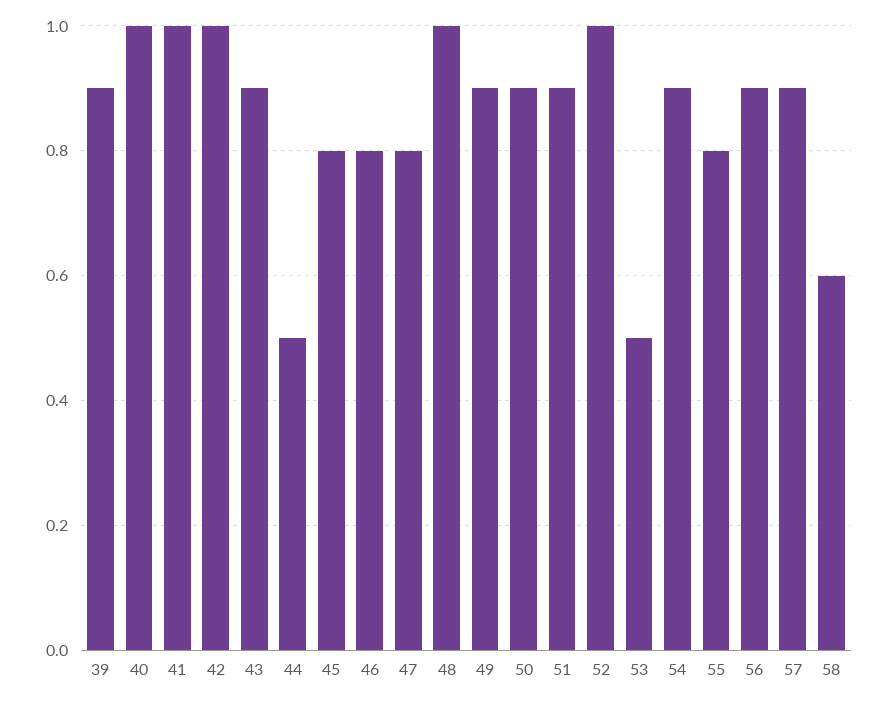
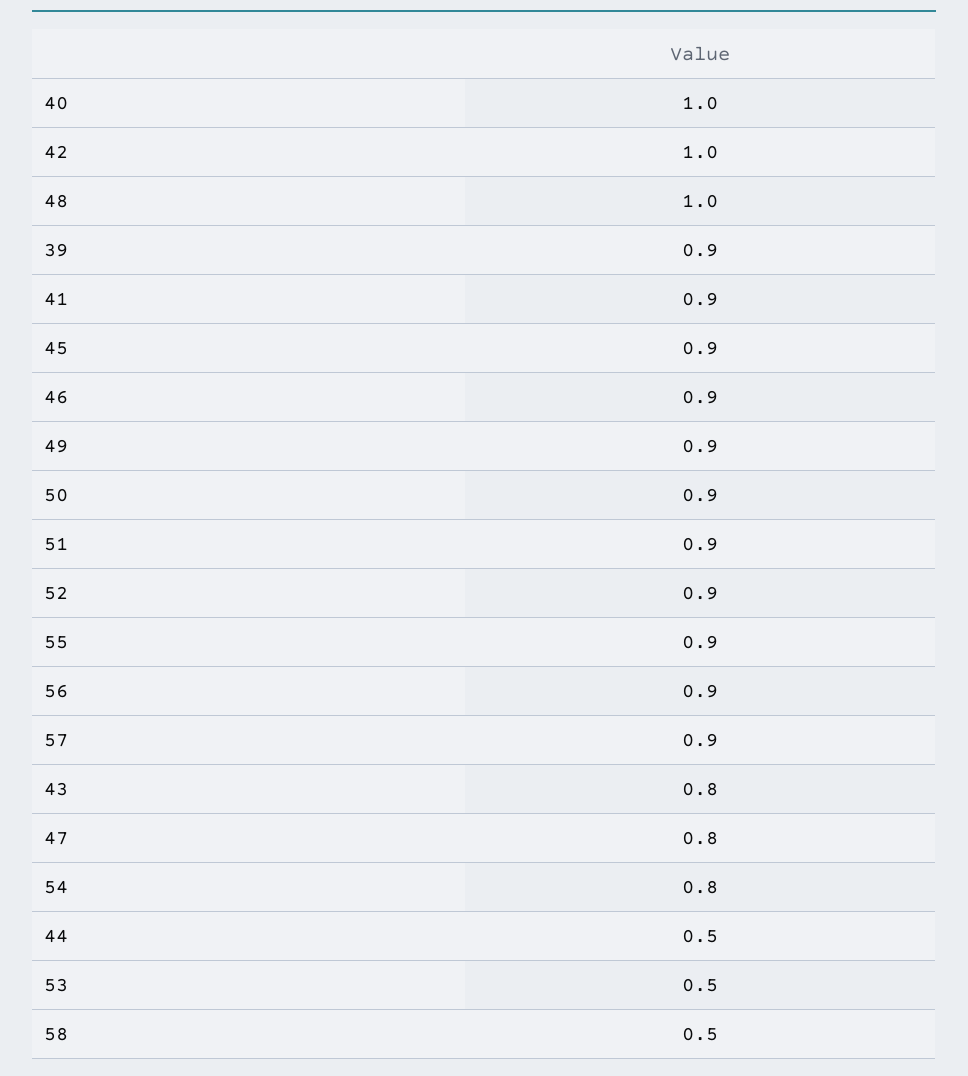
  {
    "39": 0.9,
    "40": 1,
-   "41": 1,
+   "41": 0.9,
    "42": 1,
-   "43": 0.9,
+   "43": 0.8,
    "44": 0.5,
-   "45": 0.8,
+   "45": 0.9,
-   "46": 0.8,
+   "46": 0.9,
    "47": 0.8,
    "48": 1,
    "49": 0.9,
    "50": 0.9,
    "51": 0.9,
-   "52": 1,
+   "52": 0.9,
    "53": 0.5,
-   "54": 0.9,
+   "54": 0.8,
-   "55": 0.8,
+   "55": 0.9,
    "56": 0.9,
    "57": 0.9,
-   "58": 0.6
+   "58": 0.5
  }

